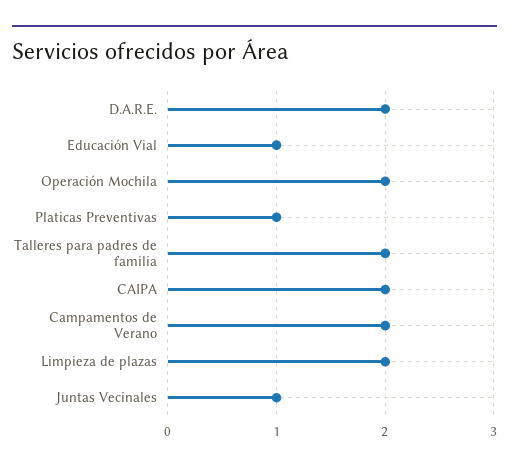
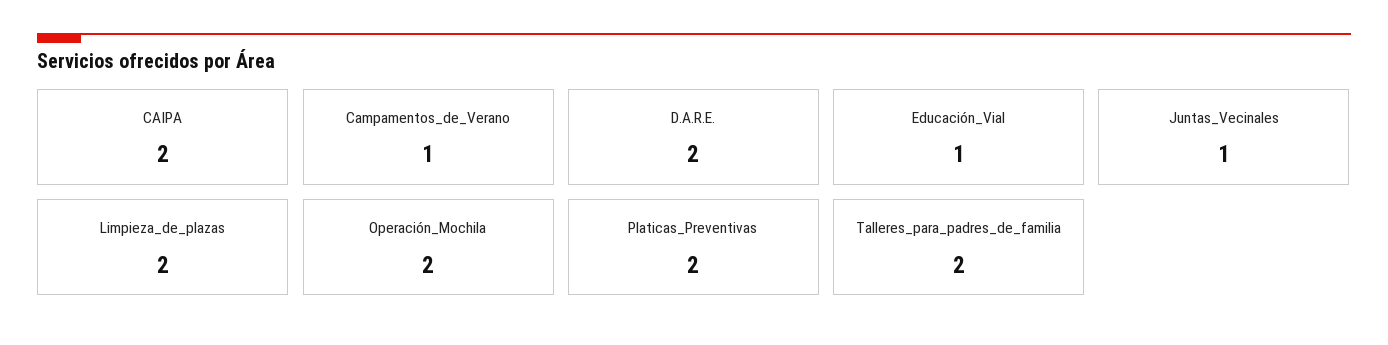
  {
    "D.A.R.E.": 2,
    "Educación Vial": 1,
    "Operación Mochila": 2,
-   "Platicas Preventivas": 1,
+   "Platicas Preventivas": 2,
    "Talleres para padres de familia": 2,
    "CAIPA": 2,
-   "Campamentos de Verano": 2,
+   "Campamentos de Verano": 1,
    "Limpieza de plazas": 2,
    "Juntas Vecinales": 1
  }

